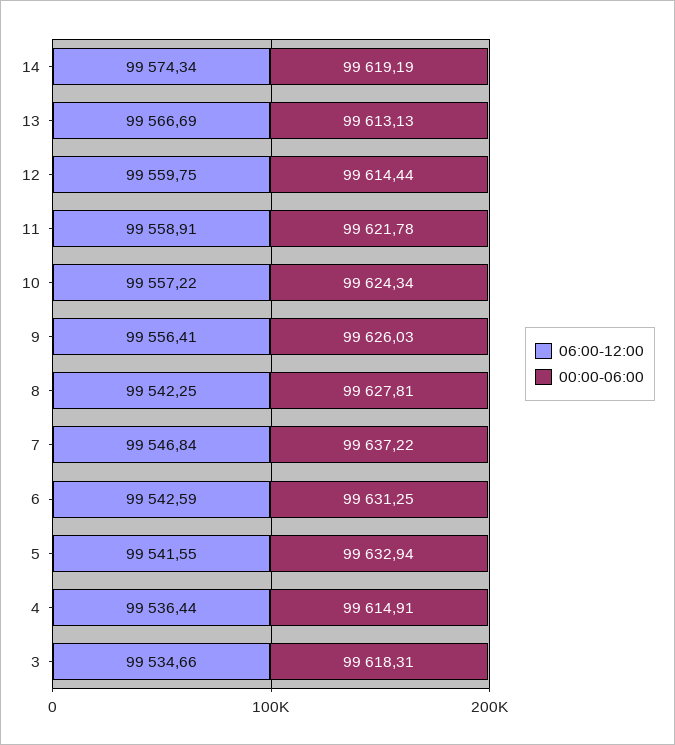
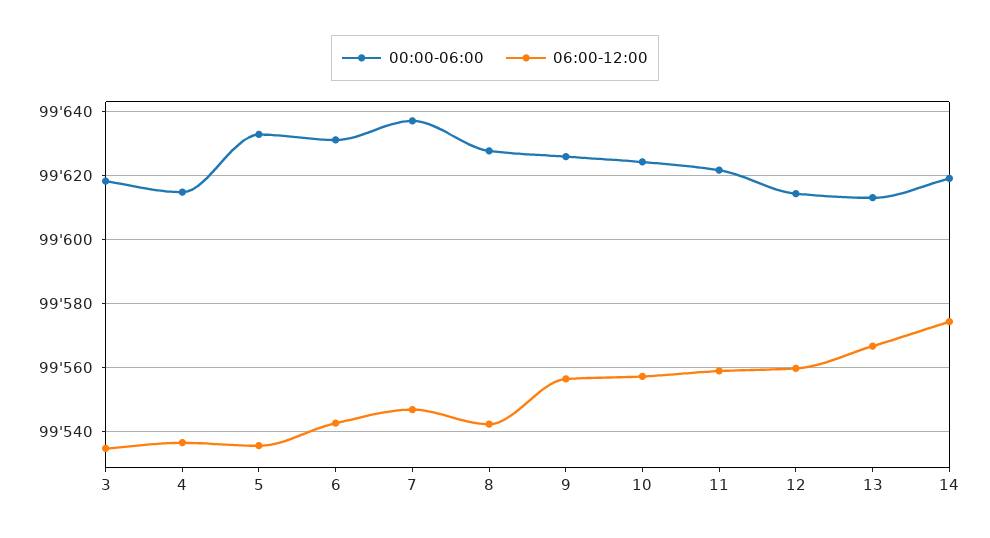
  {
    "06:00-12:00": {
      "14": 99574.34,
      "13": 99566.69,
      "12": 99559.75,
      "11": 99558.91,
      "10": 99557.22,
      "9": 99556.41,
      "8": 99542.25,
      "7": 99546.84,
      "6": 99542.59,
-     "5": 99541.55,
+     "5": 99536,
      "4": 99536.44,
      "3": 99534.66
    },
    "00:00-06:00": {
      "14": 99619.19,
      "13": 99613.13,
      "12": 99614.44,
      "11": 99621.78,
      "10": 99624.34,
      "9": 99626.03,
      "8": 99627.81,
      "7": 99637.22,
      "6": 99631.25,
      "5": 99632.94,
      "4": 99614.91,
      "3": 99618.31
    }
  }

